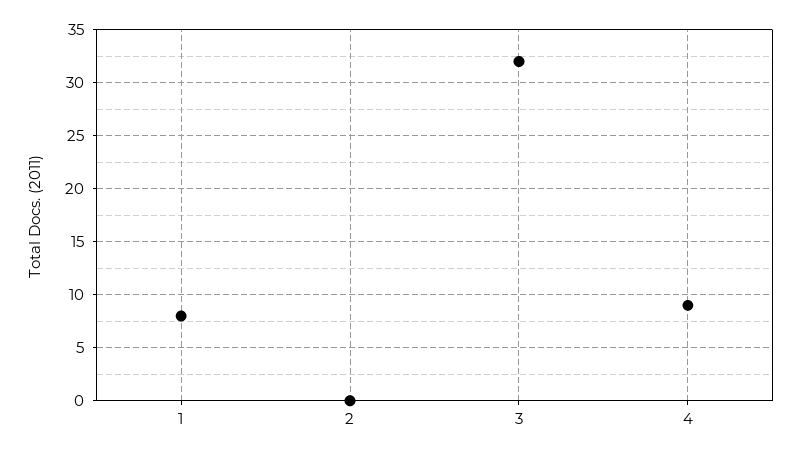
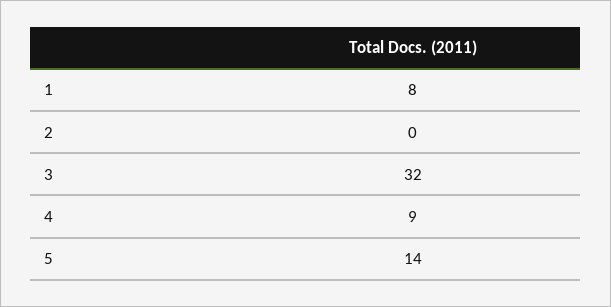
  {
    "1": 8,
    "2": 0,
    "3": 32,
-   "4": 9
+   "4": 9,
+   "5": 14
  }

